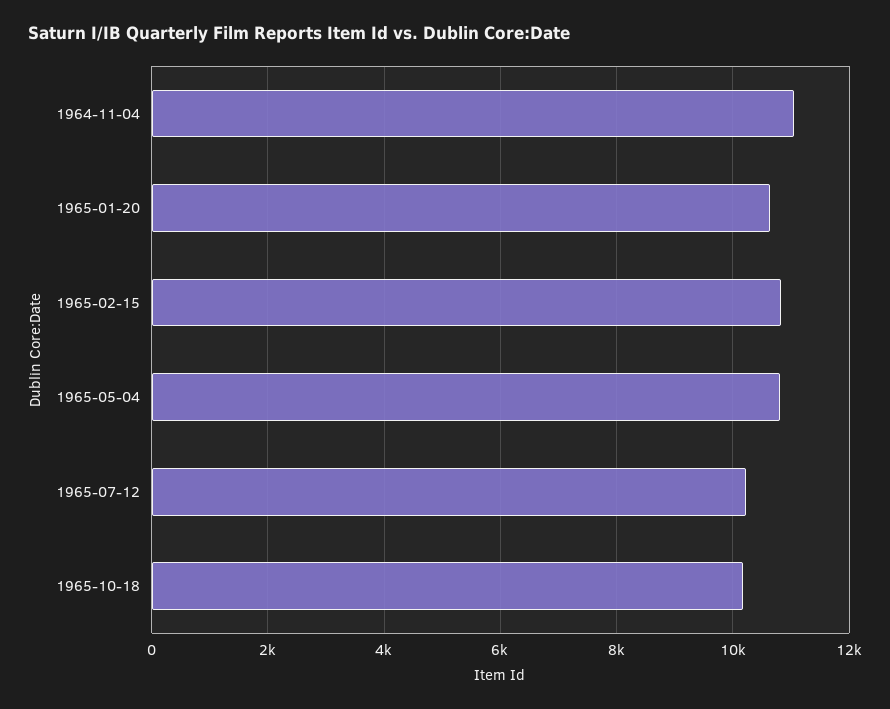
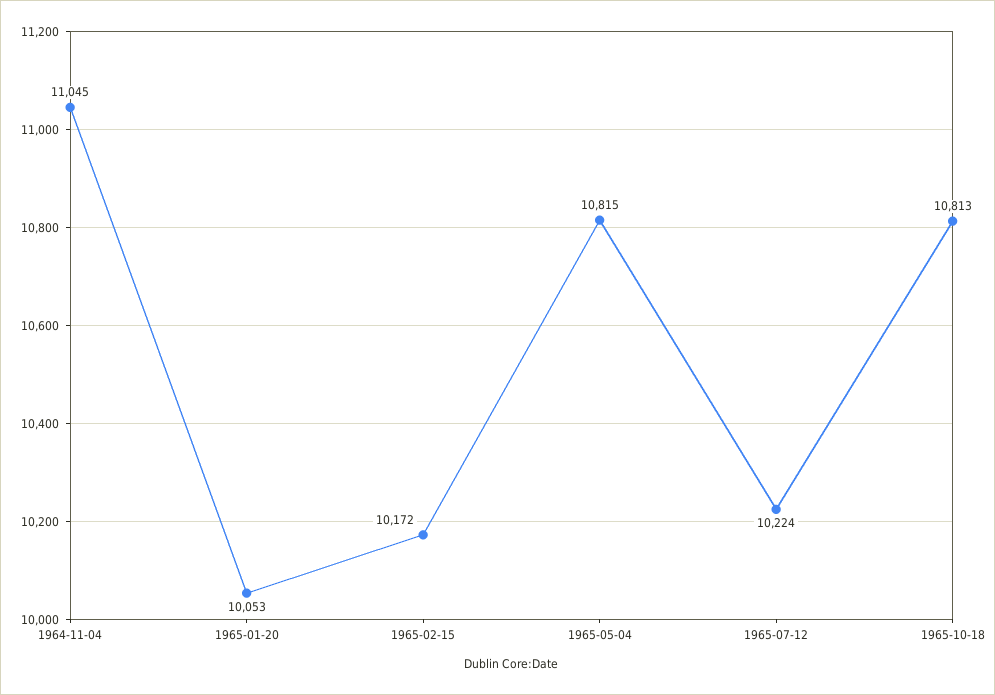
  {
    "1964-11-04": 11045,
-   "1965-01-20": 10600,
+   "1965-01-20": 10053,
-   "1965-02-15": 10800,
+   "1965-02-15": 10172,
    "1965-05-04": 10815,
    "1965-07-12": 10224,
-   "1965-10-18": 10200
+   "1965-10-18": 10813
  }

